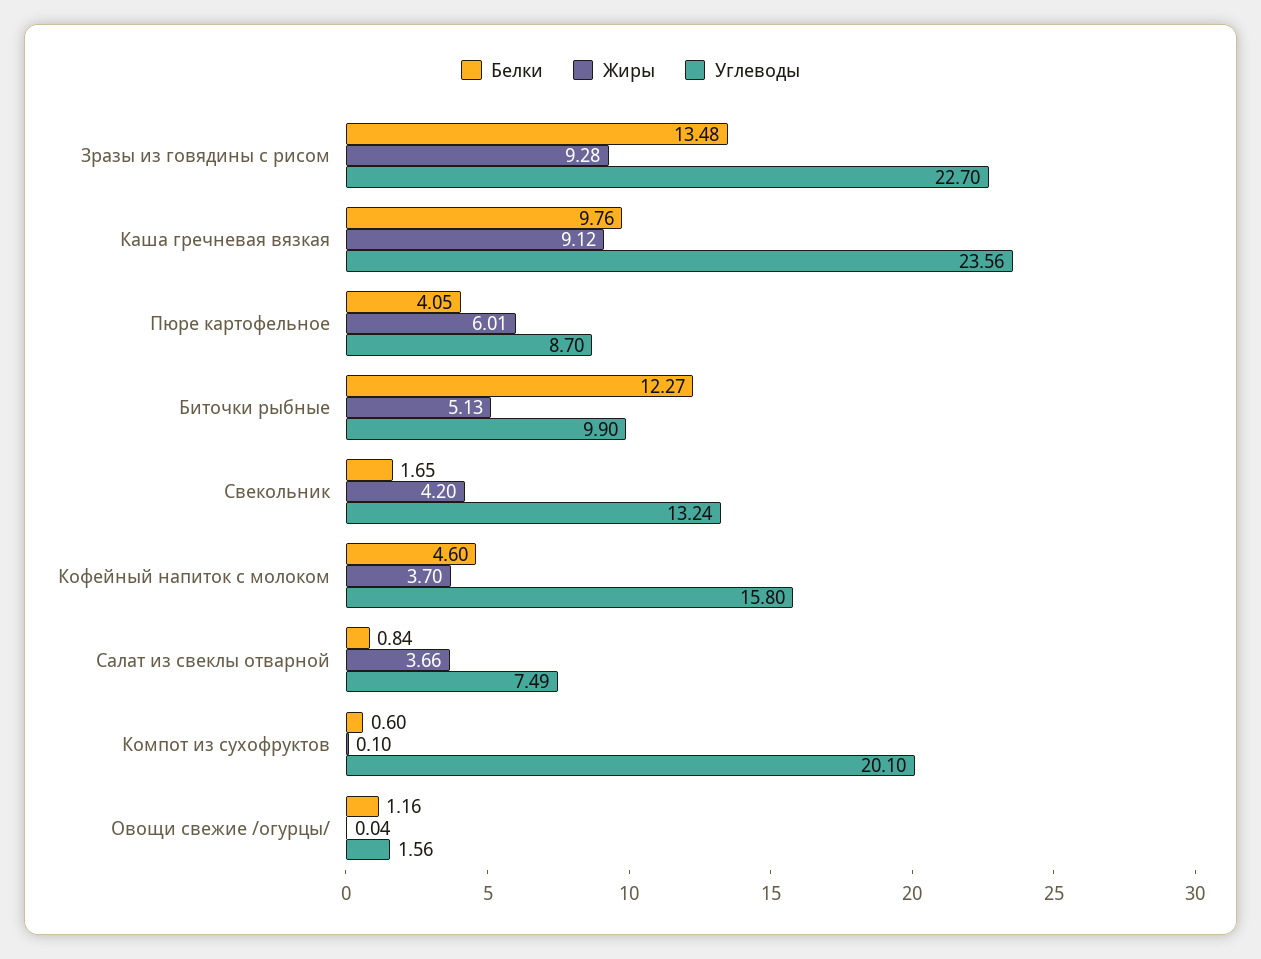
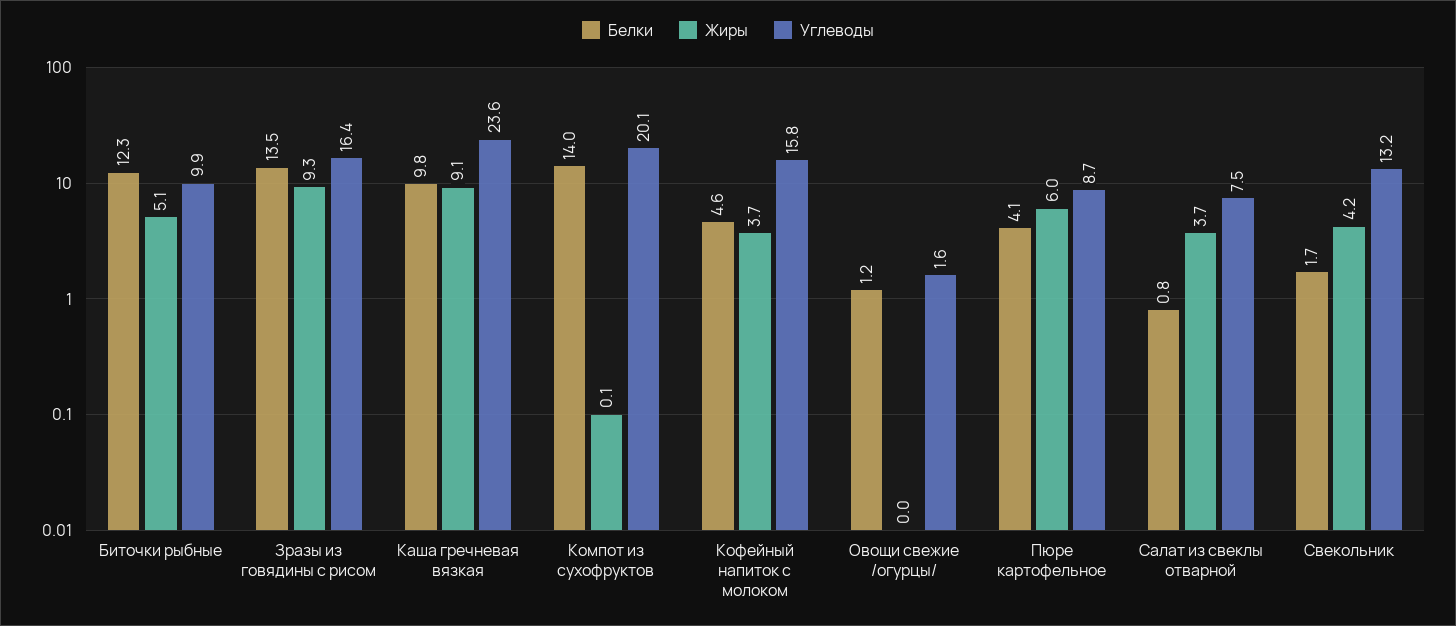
  {
    "Белки": {
      "Зразы из говядины с рисом": 13.48,
      "Каша гречневая вязкая": 9.76,
      "Пюре картофельное": 4.05,
      "Биточки рыбные": 12.27,
      "Свекольник": 1.65,
      "Кофейный напиток с молоком": 4.6,
      "Салат из свеклы отварной": 0.84,
-     "Компот из сухофруктов": 0.6,
+     "Компот из сухофруктов": 14,
      "Овощи свежие /огурцы/": 1.16
    },
    "Жиры": {
      "Зразы из говядины с рисом": 9.28,
      "Каша гречневая вязкая": 9.12,
      "Пюре картофельное": 6.01,
      "Биточки рыбные": 5.13,
      "Свекольник": 4.2,
      "Кофейный напиток с молоком": 3.7,
      "Салат из свеклы отварной": 3.66,
      "Компот из сухофруктов": 0.1,
      "Овощи свежие /огурцы/": 0.04
    },
    "Углеводы": {
-     "Зразы из говядины с рисом": 22.7,
+     "Зразы из говядины с рисом": 16.4,
      "Каша гречневая вязкая": 23.56,
      "Пюре картофельное": 8.7,
      "Биточки рыбные": 9.9,
      "Свекольник": 13.24,
      "Кофейный напиток с молоком": 15.8,
      "Салат из свеклы отварной": 7.49,
      "Компот из сухофруктов": 20.1,
      "Овощи свежие /огурцы/": 1.56
    }
  }

